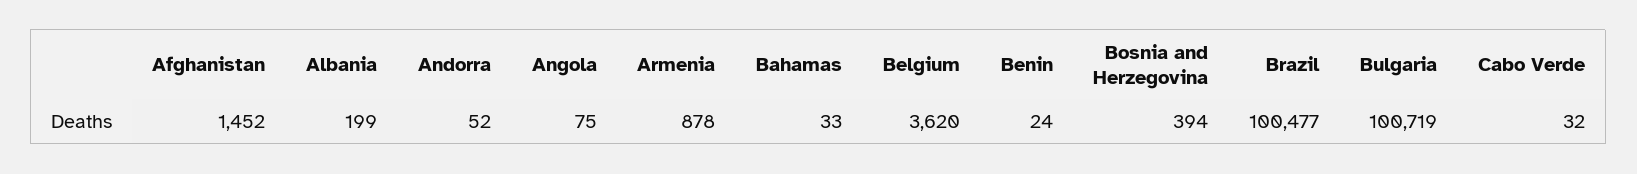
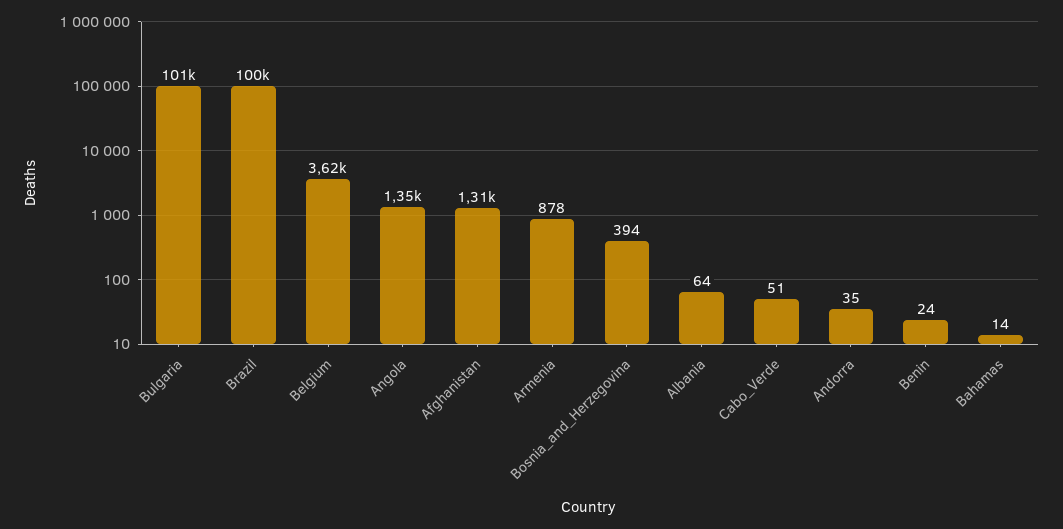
  {
-   "Afghanistan": 1452,
+   "Afghanistan": 1310,
-   "Albania": 199,
+   "Albania": 64,
-   "Andorra": 52,
+   "Andorra": 35,
-   "Angola": 75,
+   "Angola": 1350,
    "Armenia": 878,
-   "Bahamas": 33,
+   "Bahamas": 14,
    "Belgium": 3620,
    "Benin": 24,
    "Bosnia and Herzegovina": 394,
    "Brazil": 100477,
    "Bulgaria": 100719,
-   "Cabo Verde": 32
+   "Cabo Verde": 51
  }

